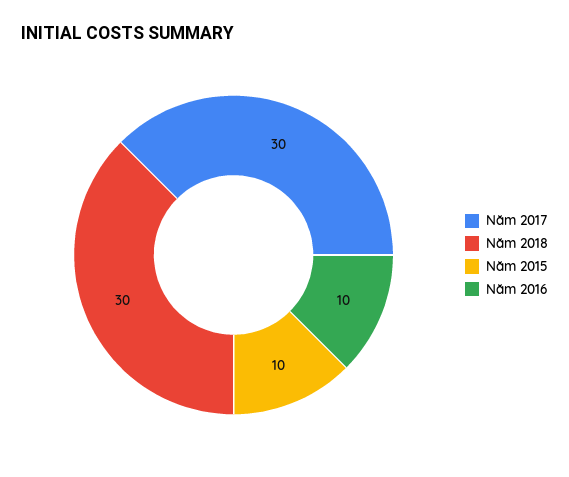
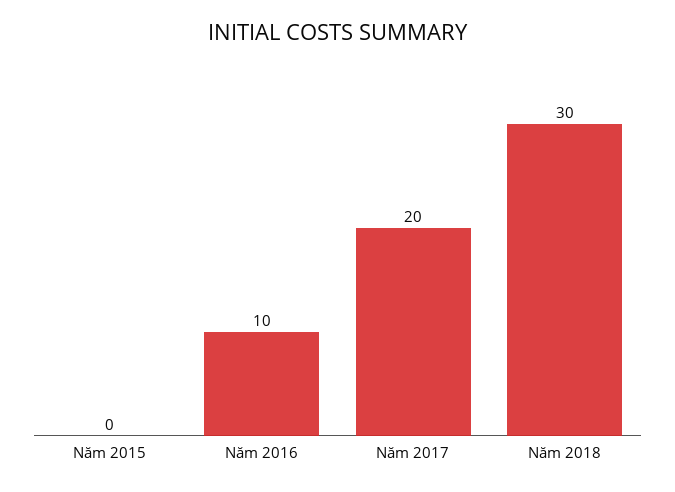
  {
-   "Năm 2017": 30,
+   "Năm 2017": 20,
    "Năm 2018": 30,
-   "Năm 2015": 10,
+   "Năm 2015": 0,
    "Năm 2016": 10
  }

